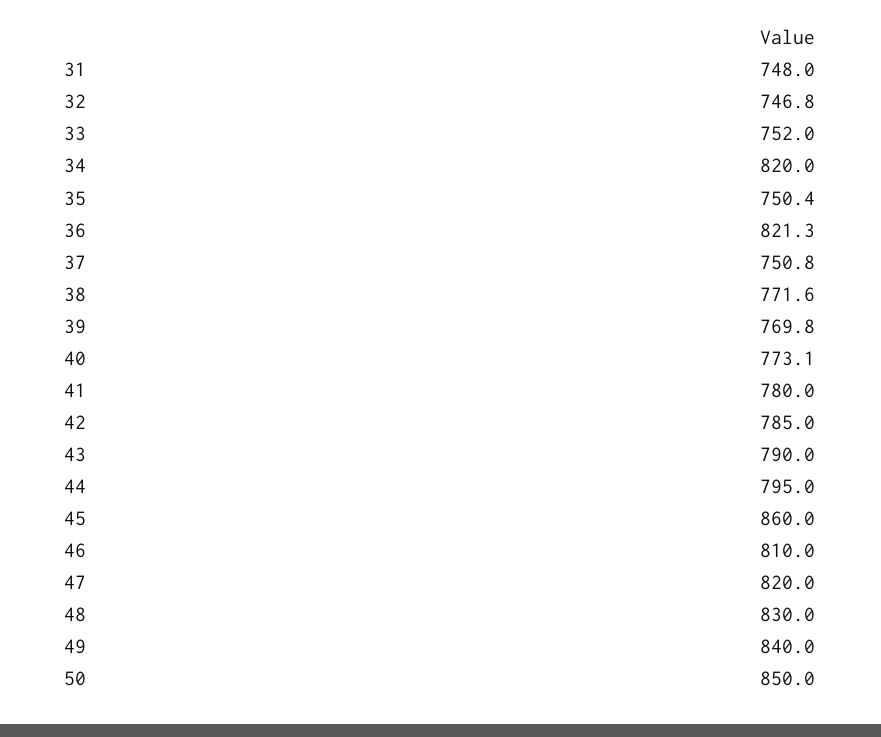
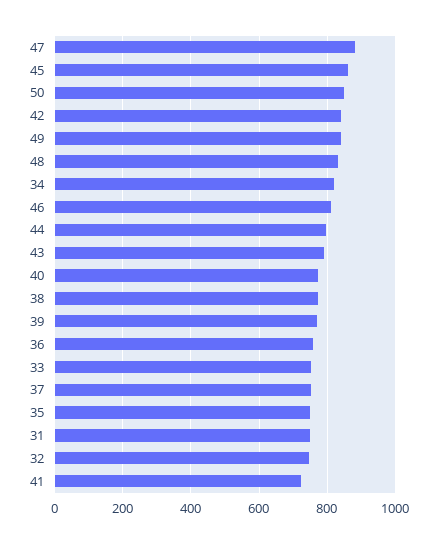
  {
    "31": 748,
    "32": 746.8,
    "33": 752,
    "34": 820,
    "35": 750.4,
-   "36": 821.3,
+   "36": 760,
    "37": 750.8,
    "38": 771.6,
    "39": 769.8,
    "40": 773.1,
-   "41": 780,
+   "41": 720,
-   "42": 785,
+   "42": 840,
    "43": 790,
    "44": 795,
    "45": 860,
    "46": 810,
-   "47": 820,
+   "47": 880,
    "48": 830,
    "49": 840,
    "50": 850
  }

